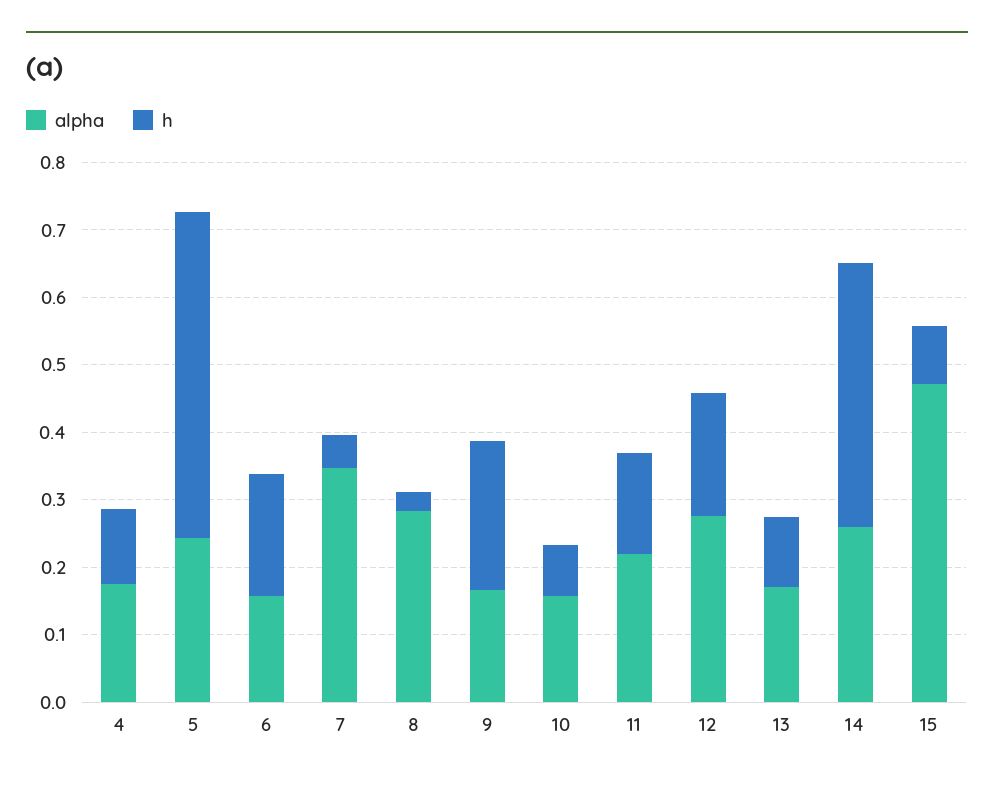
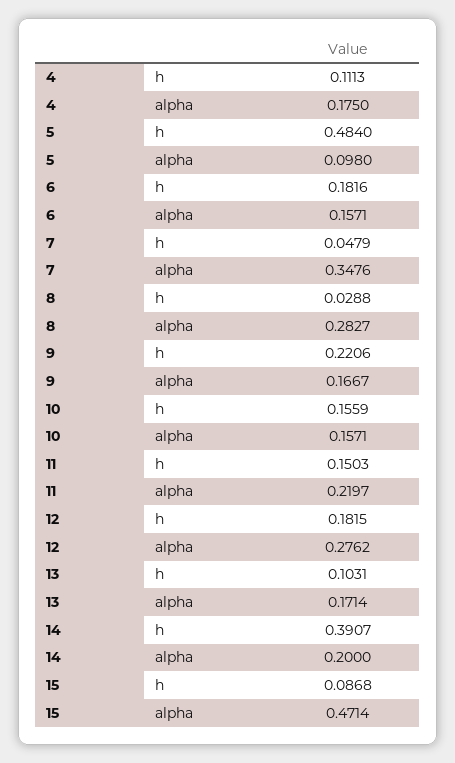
  {
    "alpha": {
      "4": 0.175,
-     "5": 0.24,
+     "5": 0.098,
      "6": 0.1571,
      "7": 0.3476,
      "8": 0.2827,
      "9": 0.1667,
      "10": 0.1571,
      "11": 0.2197,
      "12": 0.2762,
      "13": 0.1714,
-     "14": 0.26,
+     "14": 0.2,
      "15": 0.4714
    },
    "h": {
      "4": 0.1113,
      "5": 0.484,
      "6": 0.1816,
      "7": 0.0479,
      "8": 0.0288,
      "9": 0.2206,
-     "10": 0.08,
+     "10": 0.1559,
      "11": 0.1503,
      "12": 0.1815,
      "13": 0.1031,
      "14": 0.3907,
      "15": 0.0868
    }
  }

